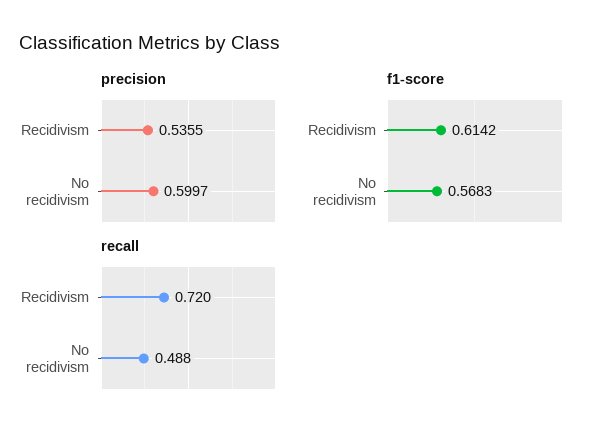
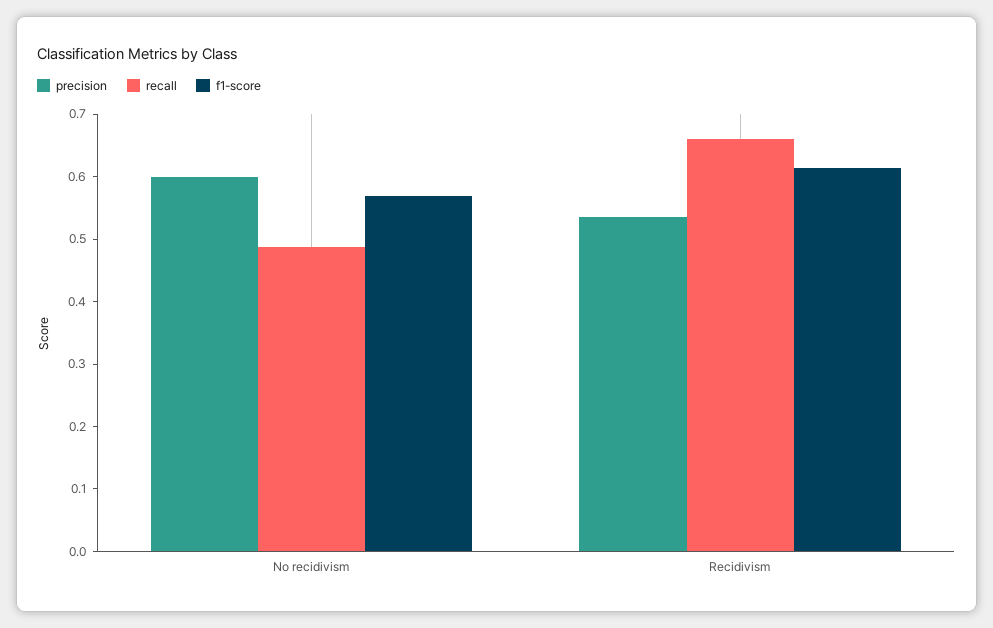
  {
    "precision": {
      "Recidivism": 0.5355,
      "No recidivism": 0.5997
    },
    "f1-score": {
      "Recidivism": 0.6142,
      "No recidivism": 0.5683
    },
    "recall": {
-     "Recidivism": 0.72,
+     "Recidivism": 0.66,
      "No recidivism": 0.488
    }
  }

